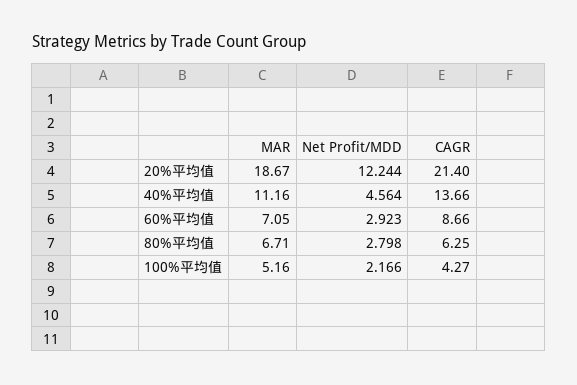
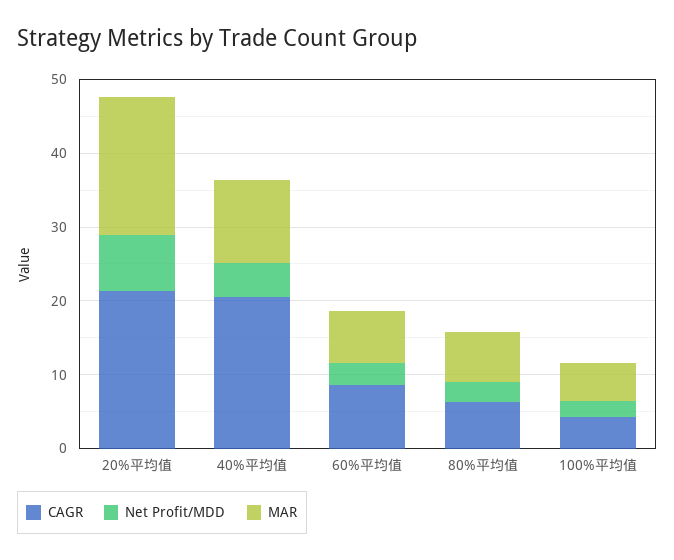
  {
    "MAR": {
      "20%平均值": 18.67,
      "40%平均值": 11.16,
      "60%平均值": 7.05,
      "80%平均值": 6.71,
      "100%平均值": 5.16
    },
    "Net Profit/MDD": {
-     "20%平均值": 12.244,
+     "20%平均值": 8,
      "40%平均值": 4.564,
      "60%平均值": 2.923,
      "80%平均值": 2.798,
      "100%平均值": 2.166
    },
    "CAGR": {
      "20%平均值": 21.4,
-     "40%平均值": 13.66,
+     "40%平均值": 20,
      "60%平均值": 8.66,
      "80%平均值": 6.25,
      "100%平均值": 4.27
    }
  }

